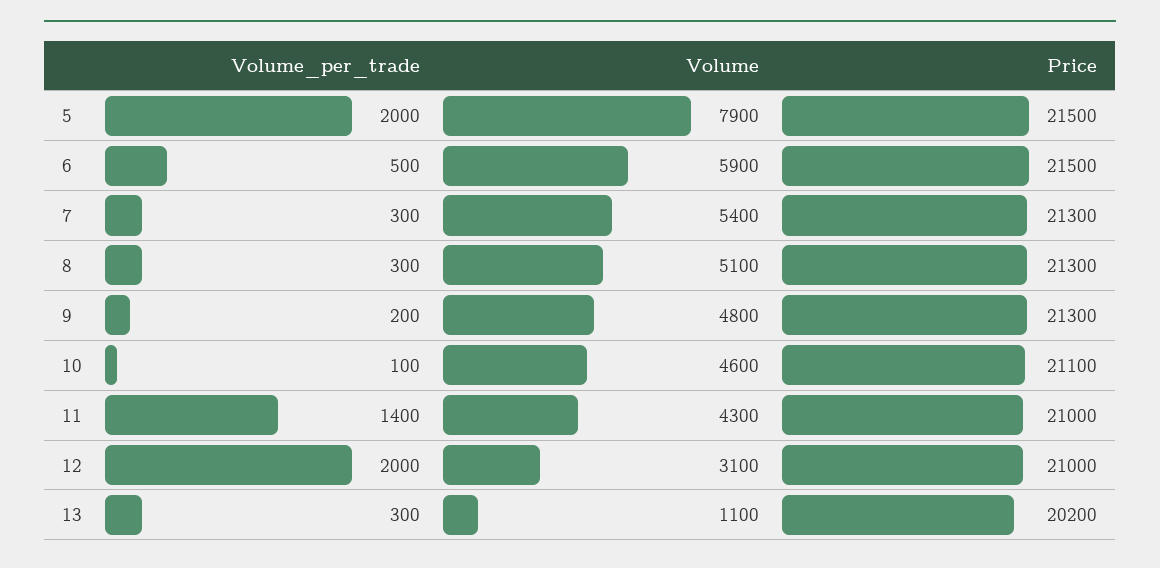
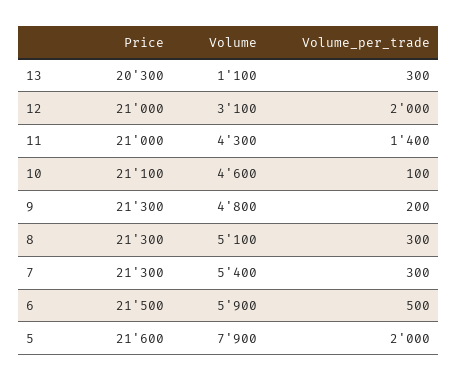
  {
    "Volume_per_trade": {
      "5": 2000,
      "6": 500,
      "7": 300,
      "8": 300,
      "9": 200,
      "10": 100,
      "11": 1400,
      "12": 2000,
      "13": 300
    },
    "Volume": {
      "5": 7900,
      "6": 5900,
      "7": 5400,
      "8": 5100,
      "9": 4800,
      "10": 4600,
      "11": 4300,
      "12": 3100,
      "13": 1100
    },
    "Price": {
-     "5": 21500,
+     "5": 21600,
      "6": 21500,
      "7": 21300,
      "8": 21300,
      "9": 21300,
      "10": 21100,
      "11": 21000,
      "12": 21000,
-     "13": 20200
+     "13": 20300
    }
  }

